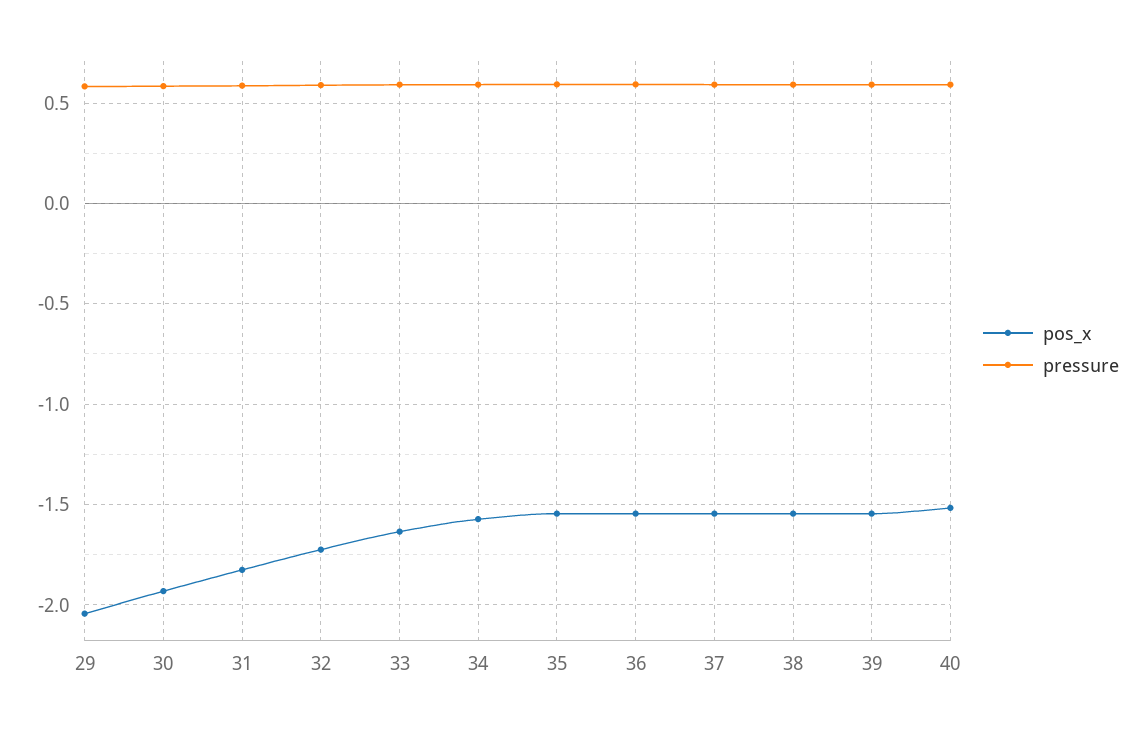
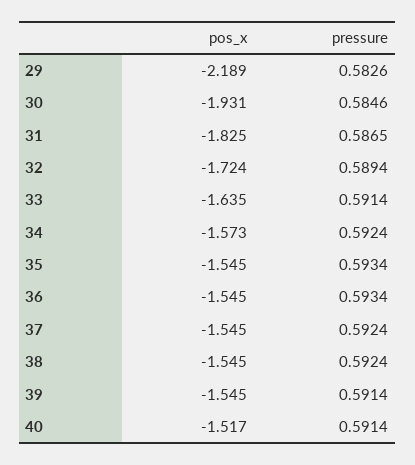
  {
    "pos_x": {
-     "29": -2.05,
+     "29": -2.189,
      "30": -1.931,
      "31": -1.825,
      "32": -1.724,
      "33": -1.635,
      "34": -1.573,
      "35": -1.545,
      "36": -1.545,
      "37": -1.545,
      "38": -1.545,
      "39": -1.545,
      "40": -1.517
    },
    "pressure": {
      "29": 0.5826,
      "30": 0.5846,
      "31": 0.5865,
      "32": 0.5894,
      "33": 0.5914,
      "34": 0.5924,
      "35": 0.5934,
      "36": 0.5934,
      "37": 0.5924,
      "38": 0.5924,
      "39": 0.5914,
      "40": 0.5914
    }
  }

